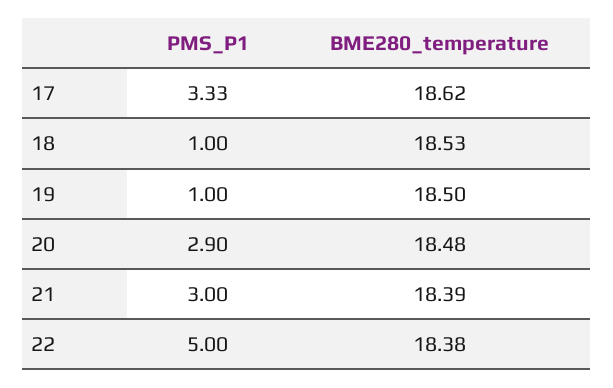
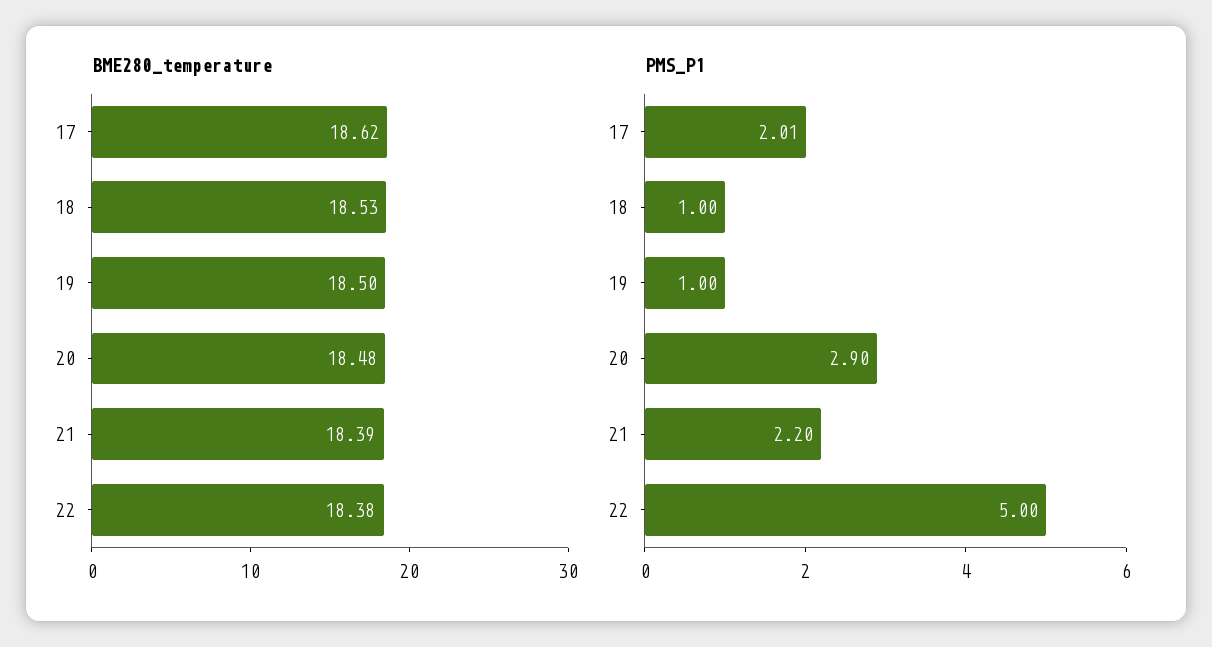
  {
    "PMS_P1": {
-     "17": 3.33,
+     "17": 2.01,
      "18": 1,
      "19": 1,
      "20": 2.9,
-     "21": 3,
+     "21": 2.2,
      "22": 5
    },
    "BME280_temperature": {
      "17": 18.62,
      "18": 18.53,
      "19": 18.5,
      "20": 18.48,
      "21": 18.39,
      "22": 18.38
    }
  }

